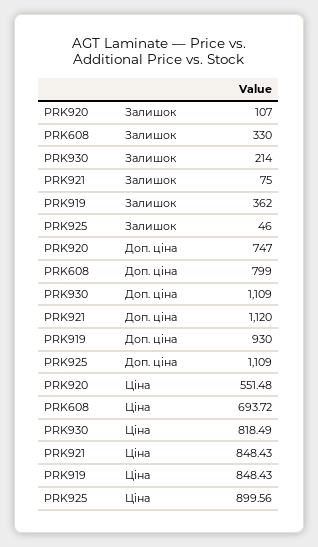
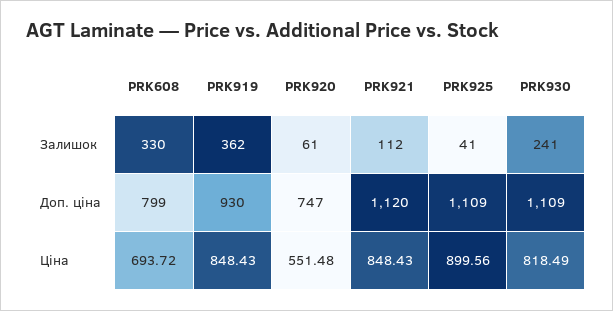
  {
    "PRK920": {
-     "Залишок": 107,
+     "Залишок": 61,
      "Доп. ціна": 747,
      "Ціна": 551.48
    },
    "PRK608": {
      "Залишок": 330,
      "Доп. ціна": 799,
      "Ціна": 693.72
    },
    "PRK930": {
-     "Залишок": 214,
+     "Залишок": 241,
      "Доп. ціна": 1109,
      "Ціна": 818.49
    },
    "PRK921": {
-     "Залишок": 75,
+     "Залишок": 112,
      "Доп. ціна": 1120,
      "Ціна": 848.43
    },
    "PRK919": {
      "Залишок": 362,
      "Доп. ціна": 930,
      "Ціна": 848.43
    },
    "PRK925": {
-     "Залишок": 46,
+     "Залишок": 41,
      "Доп. ціна": 1109,
      "Ціна": 899.56
    }
  }

